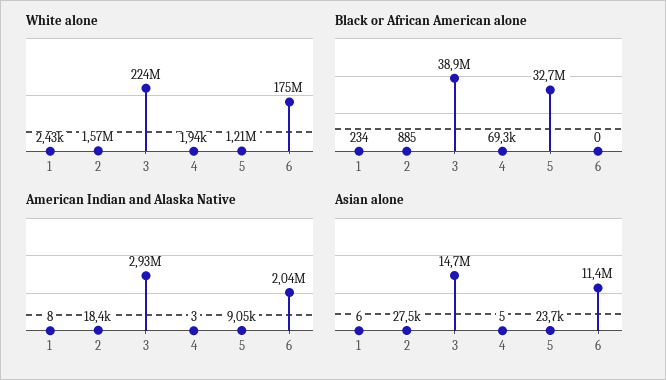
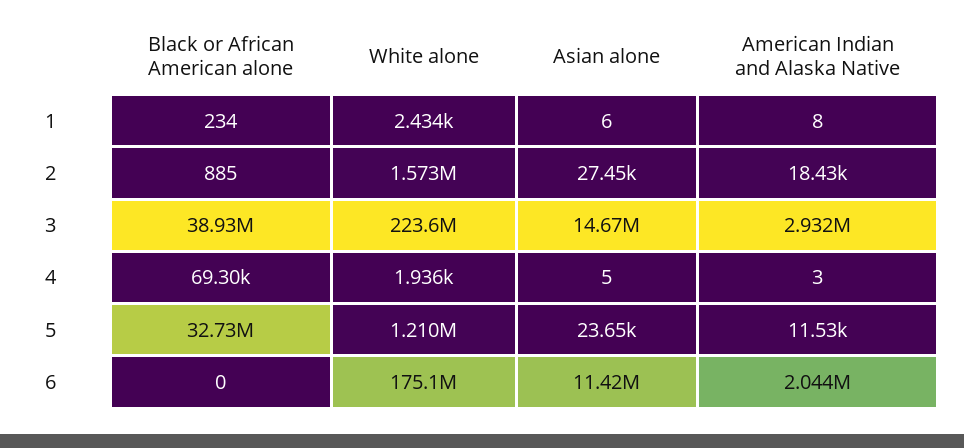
  {
    "White alone": {
      "1": 2434,
      "2": 1573000,
      "3": 223600000,
      "4": 1936,
      "5": 1210000,
      "6": 175100000
    },
    "Black or African American alone": {
      "1": 234,
      "2": 885,
      "3": 38930000,
      "4": 69300,
      "5": 32730000,
      "6": 0
    },
    "American Indian and Alaska Native": {
      "1": 8,
      "2": 18430,
      "3": 2932000,
      "4": 3,
-     "5": 9050,
+     "5": 11530,
      "6": 2044000
    },
    "Asian alone": {
      "1": 6,
      "2": 27450,
      "3": 14670000,
      "4": 5,
      "5": 23650,
      "6": 11420000
    }
  }

